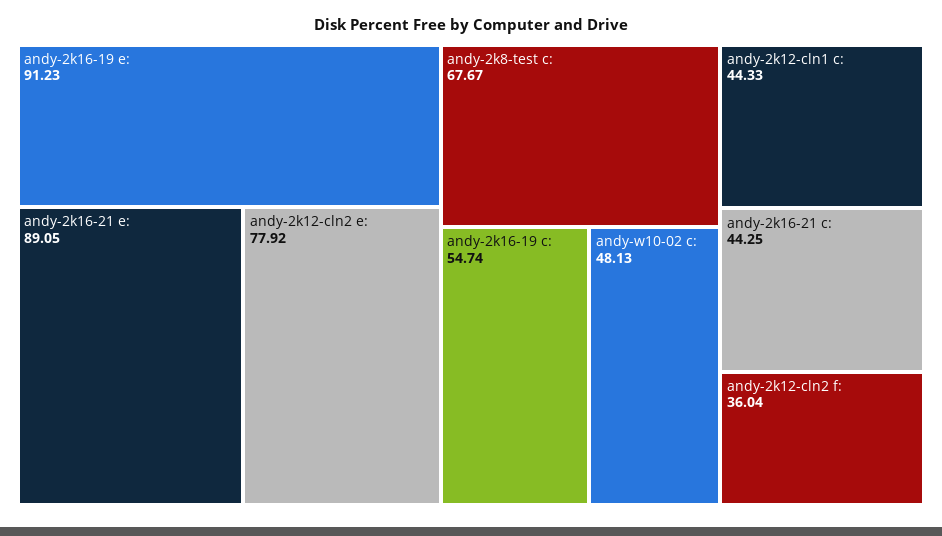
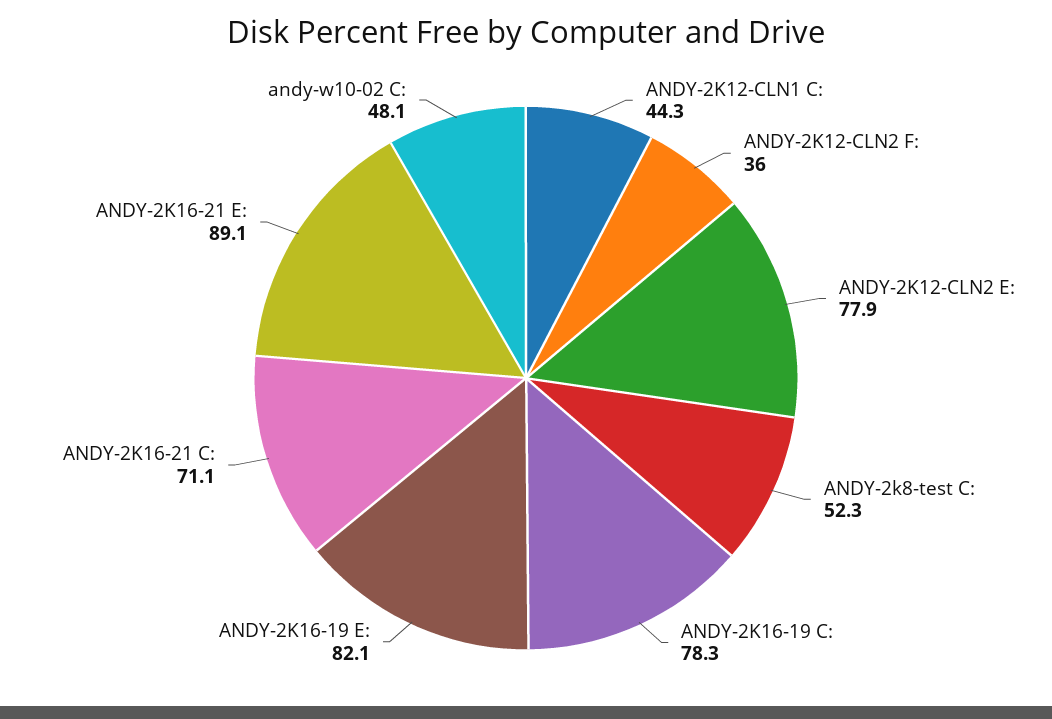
  {
-   "andy-2k16-19 e:": 91.23,
+   "andy-2k16-19 e:": 82.1,
    "andy-2k16-21 e:": 89.05,
    "andy-2k12-cln2 e:": 77.92,
-   "andy-2k8-test c:": 67.67,
+   "andy-2k8-test c:": 52.3,
-   "andy-2k16-19 c:": 54.74,
+   "andy-2k16-19 c:": 78.3,
    "andy-w10-02 c:": 48.13,
    "andy-2k12-cln1 c:": 44.33,
-   "andy-2k16-21 c:": 44.25,
+   "andy-2k16-21 c:": 71.1,
    "andy-2k12-cln2 f:": 36.04
  }

